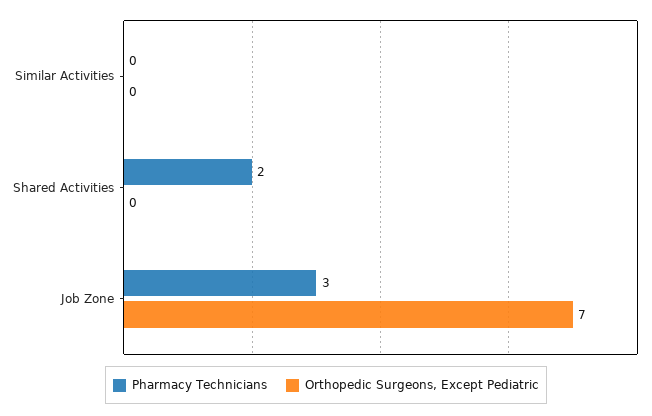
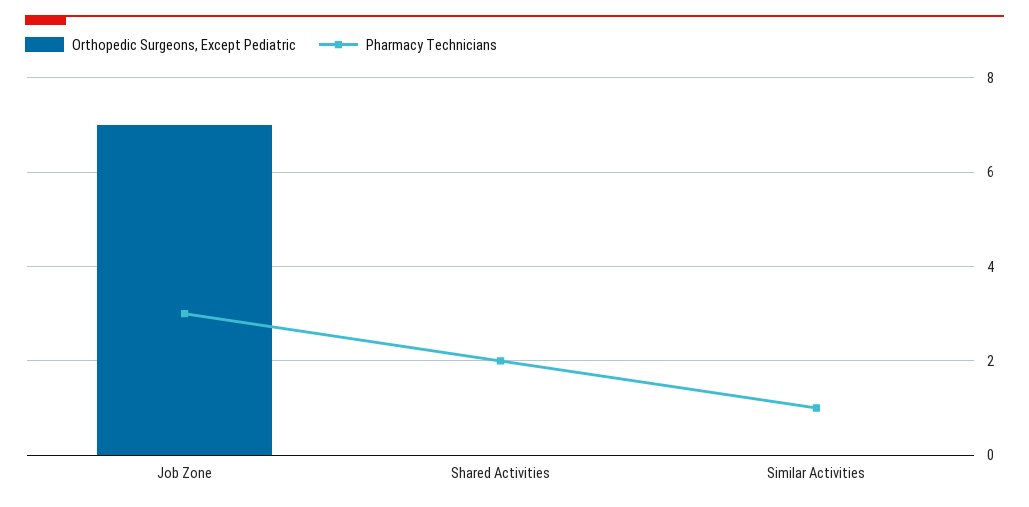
  {
    "Pharmacy Technicians": {
-     "Similar Activities": 0,
+     "Similar Activities": 1,
      "Shared Activities": 2,
      "Job Zone": 3
    },
    "Orthopedic Surgeons, Except Pediatric": {
      "Similar Activities": 0,
      "Shared Activities": 0,
      "Job Zone": 7
    }
  }

